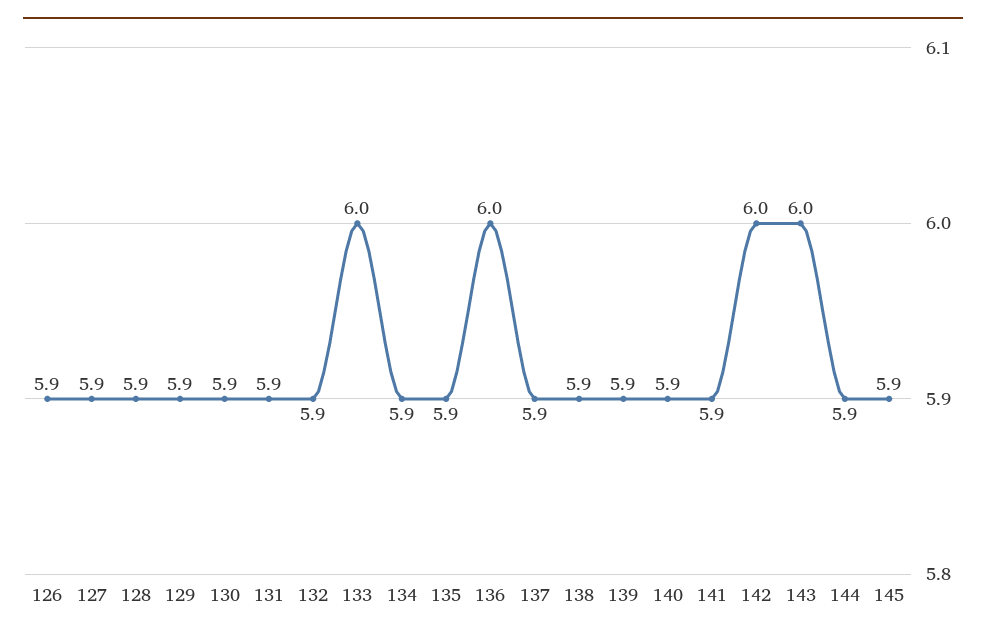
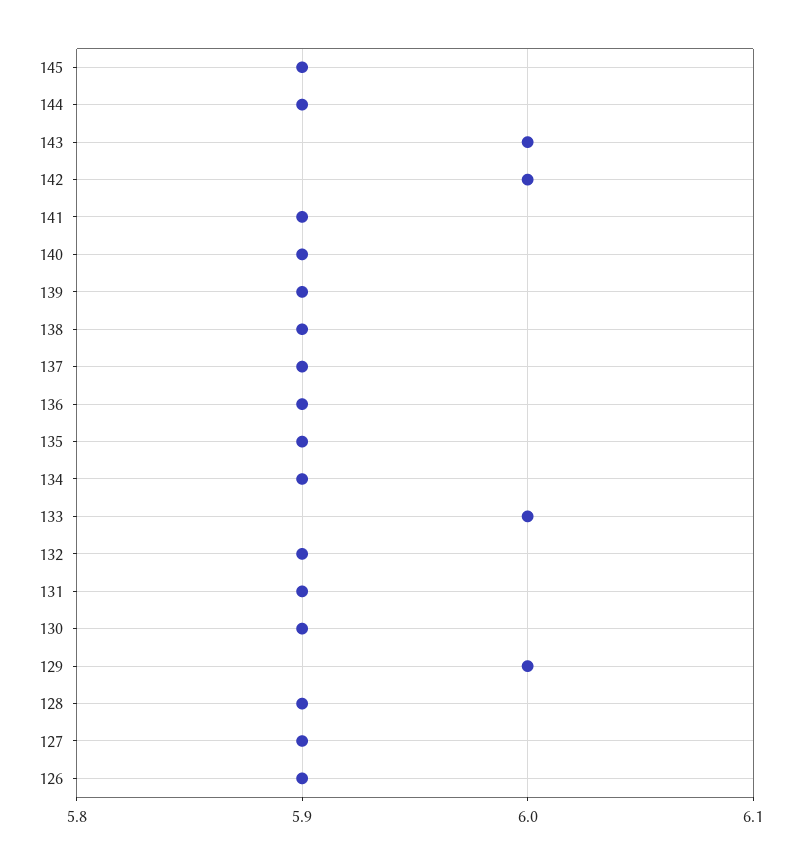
  {
    "126": 5.9,
    "127": 5.9,
    "128": 5.9,
-   "129": 5.9,
+   "129": 6,
    "130": 5.9,
    "131": 5.9,
    "132": 5.9,
    "133": 6,
    "134": 5.9,
    "135": 5.9,
-   "136": 6,
+   "136": 5.9,
    "137": 5.9,
    "138": 5.9,
    "139": 5.9,
    "140": 5.9,
    "141": 5.9,
    "142": 6,
    "143": 6,
    "144": 5.9,
    "145": 5.9
  }

